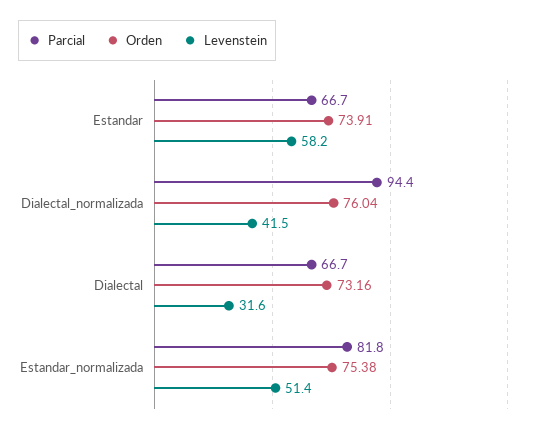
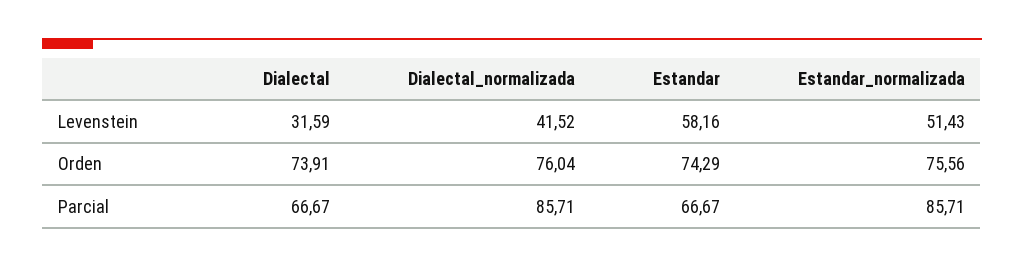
  {
    "Parcial": {
      "Estandar": 66.67,
-     "Dialectal_normalizada": 94.4,
+     "Dialectal_normalizada": 85.71,
      "Dialectal": 66.67,
-     "Estandar_normalizada": 81.8
+     "Estandar_normalizada": 85.71
    },
    "Orden": {
-     "Estandar": 73.91,
+     "Estandar": 74.29,
      "Dialectal_normalizada": 76.04,
-     "Dialectal": 73.16,
+     "Dialectal": 73.91,
-     "Estandar_normalizada": 75.38
+     "Estandar_normalizada": 75.56
    },
    "Levenstein": {
      "Estandar": 58.16,
      "Dialectal_normalizada": 41.52,
      "Dialectal": 31.59,
      "Estandar_normalizada": 51.43
    }
  }

